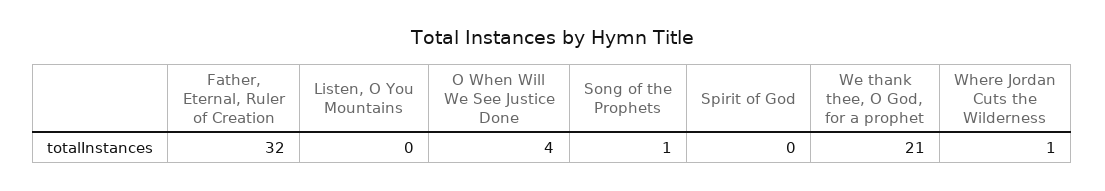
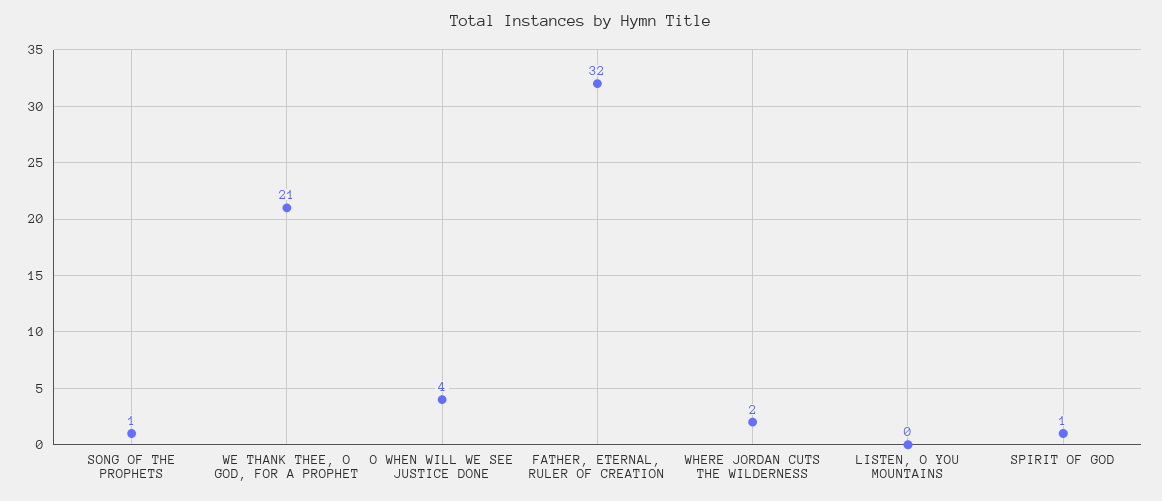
  {
    "Father, Eternal, Ruler of Creation": 32,
    "Listen, O You Mountains": 0,
    "O When Will We See Justice Done": 4,
    "Song of the Prophets": 1,
-   "Spirit of God": 0,
+   "Spirit of God": 1,
    "We thank thee, O God, for a prophet": 21,
-   "Where Jordan Cuts the Wilderness": 1
+   "Where Jordan Cuts the Wilderness": 2
  }

